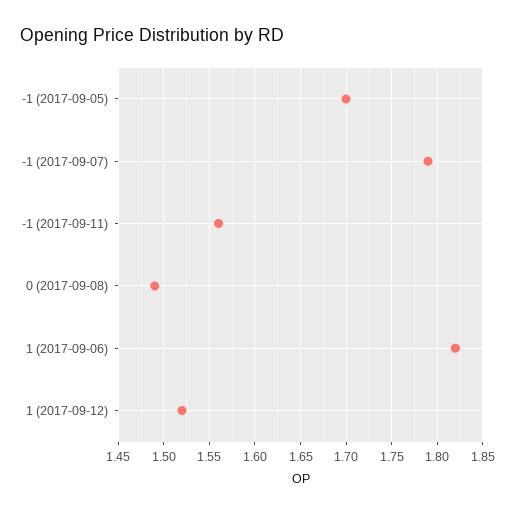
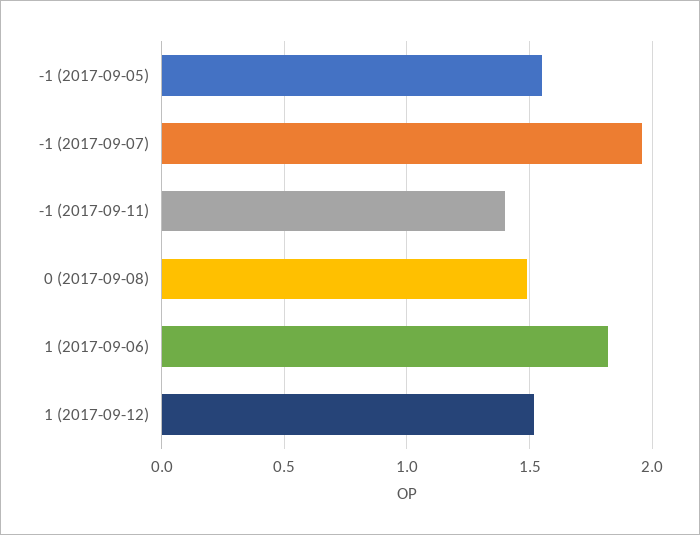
  {
-   "-1 (2017-09-05)": 1.7,
+   "-1 (2017-09-05)": 1.55,
-   "-1 (2017-09-07)": 1.79,
+   "-1 (2017-09-07)": 1.95,
-   "-1 (2017-09-11)": 1.56,
+   "-1 (2017-09-11)": 1.4,
    "0 (2017-09-08)": 1.49,
    "1 (2017-09-06)": 1.82,
    "1 (2017-09-12)": 1.52
  }

